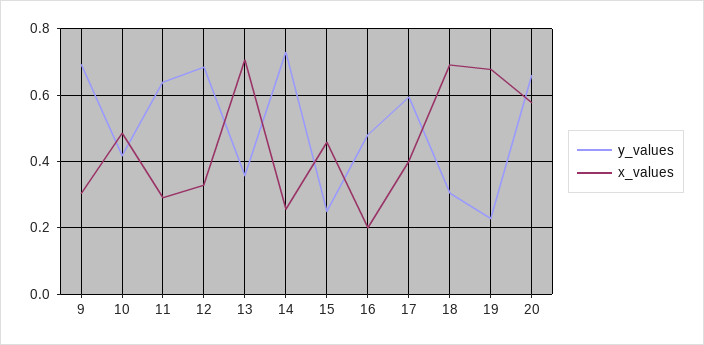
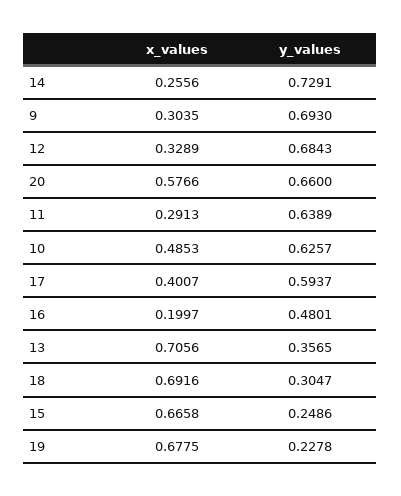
  {
    "y_values": {
      "9": 0.693,
-     "10": 0.42,
+     "10": 0.6257,
      "11": 0.6389,
      "12": 0.6843,
      "13": 0.3565,
      "14": 0.7291,
      "15": 0.2486,
      "16": 0.4801,
      "17": 0.5937,
      "18": 0.3047,
      "19": 0.2278,
      "20": 0.66
    },
    "x_values": {
      "9": 0.3035,
      "10": 0.4853,
      "11": 0.2913,
      "12": 0.3289,
      "13": 0.7056,
      "14": 0.2556,
-     "15": 0.46,
+     "15": 0.6658,
      "16": 0.1997,
      "17": 0.4007,
      "18": 0.6916,
      "19": 0.6775,
      "20": 0.5766
    }
  }

